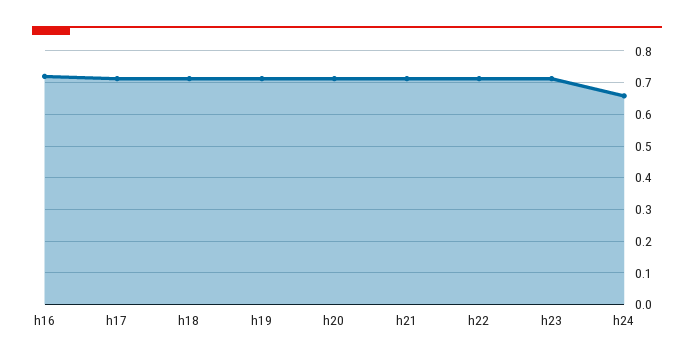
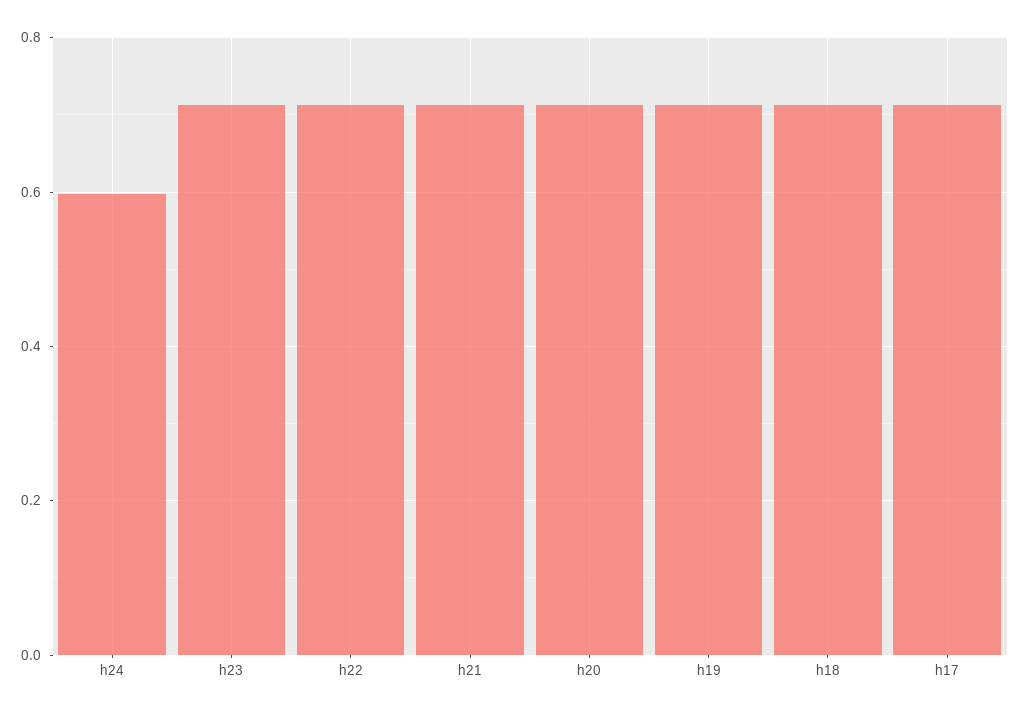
  {
-   "h16": 0.72,
    "h17": 0.72,
    "h18": 0.72,
    "h19": 0.72,
    "h20": 0.72,
    "h21": 0.72,
    "h22": 0.72,
    "h23": 0.72,
-   "h24": 0.66
+   "h24": 0.6
  }

